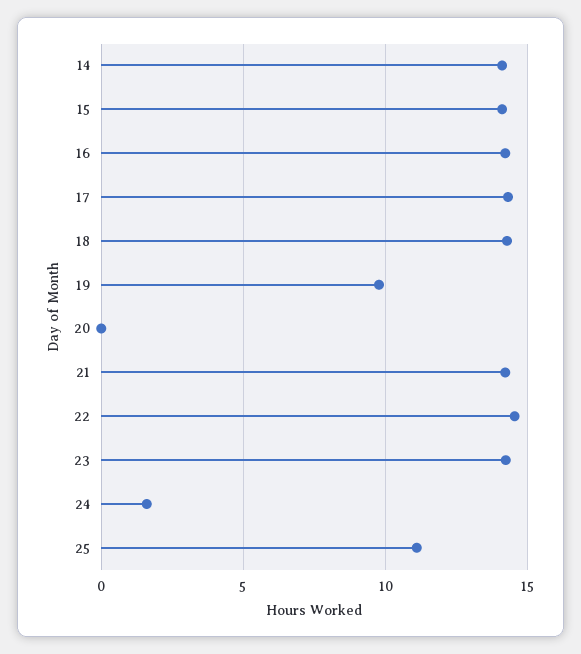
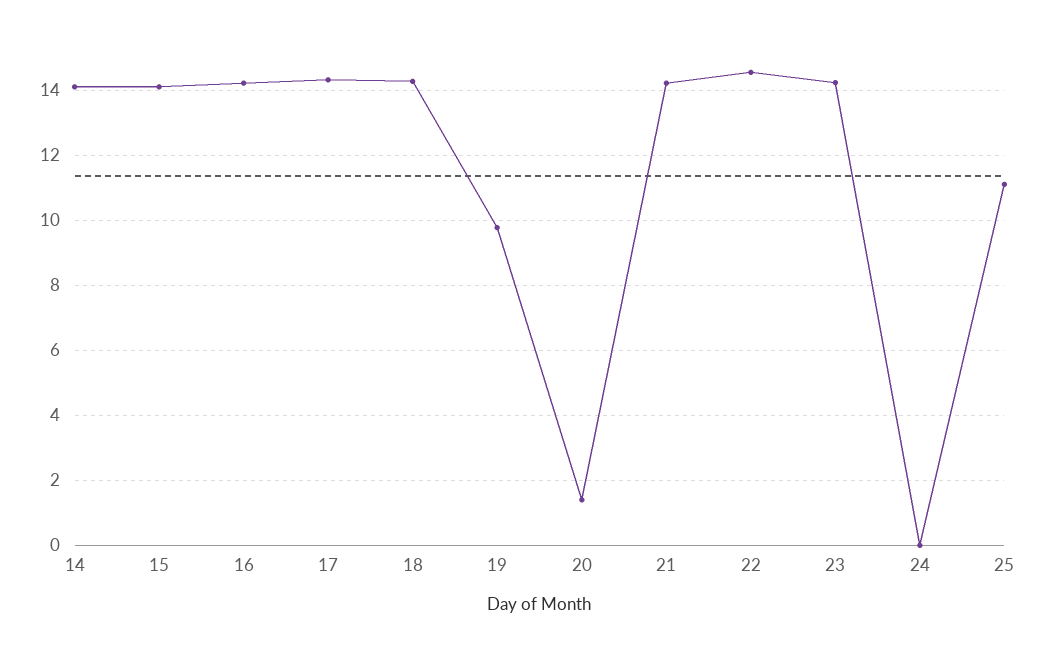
  {
    "14": 14.2,
    "15": 14.2,
    "16": 14.2,
    "17": 14.4,
    "18": 14.2,
    "19": 9.8,
-   "20": 0,
+   "20": 1.4,
    "21": 14.2,
    "22": 14.6,
    "23": 14.2,
-   "24": 1.5,
+   "24": 0,
    "25": 11.2
  }

